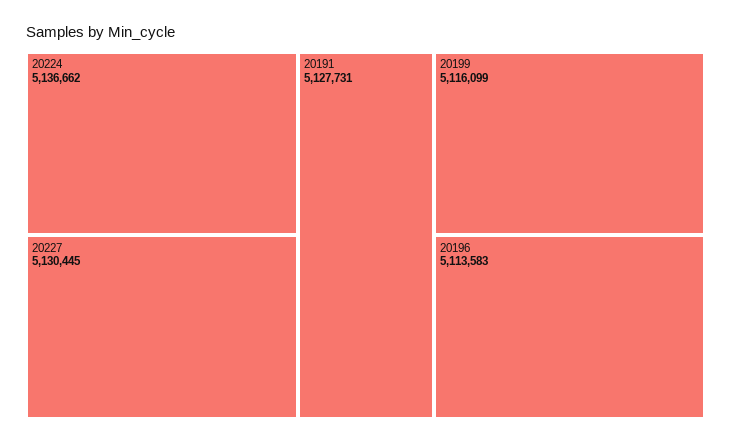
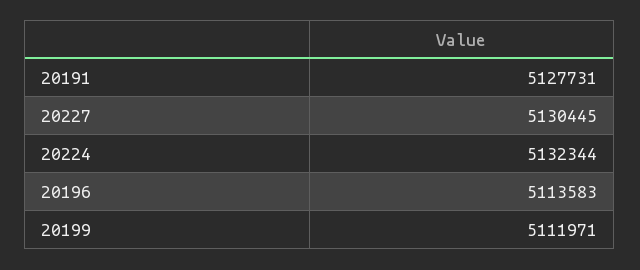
  {
-   "20224": 5136662,
+   "20224": 5132344,
    "20227": 5130445,
    "20191": 5127731,
-   "20199": 5116099,
+   "20199": 5111971,
    "20196": 5113583
  }

